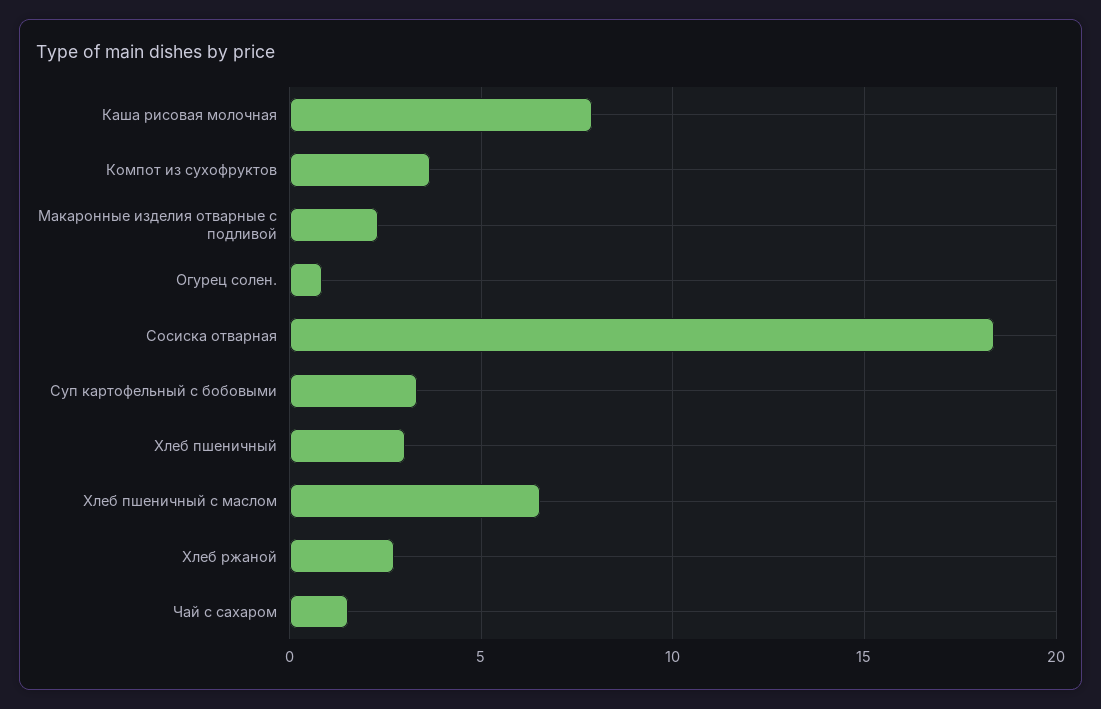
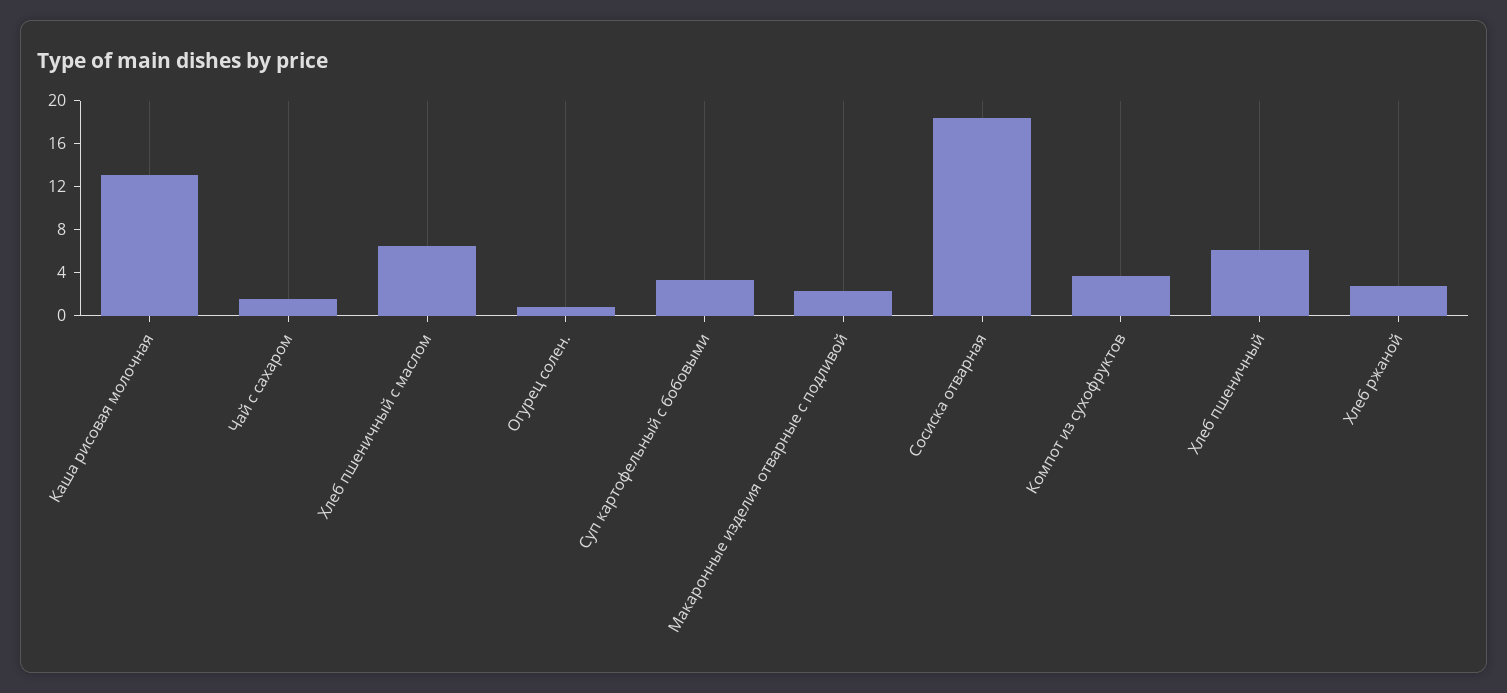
  {
-   "Каша рисовая молочная": 8,
+   "Каша рисовая молочная": 13,
    "Компот из сухофруктов": 3.5,
    "Макаронные изделия отварные с подливой": 2.5,
    "Огурец солен.": 1,
    "Сосиска отварная": 18.5,
    "Суп картофельный с бобовыми": 3.5,
-   "Хлеб пшеничный": 3,
+   "Хлеб пшеничный": 6,
    "Хлеб пшеничный с маслом": 6.5,
    "Хлеб ржаной": 2.5,
    "Чай с сахаром": 1.5
  }

